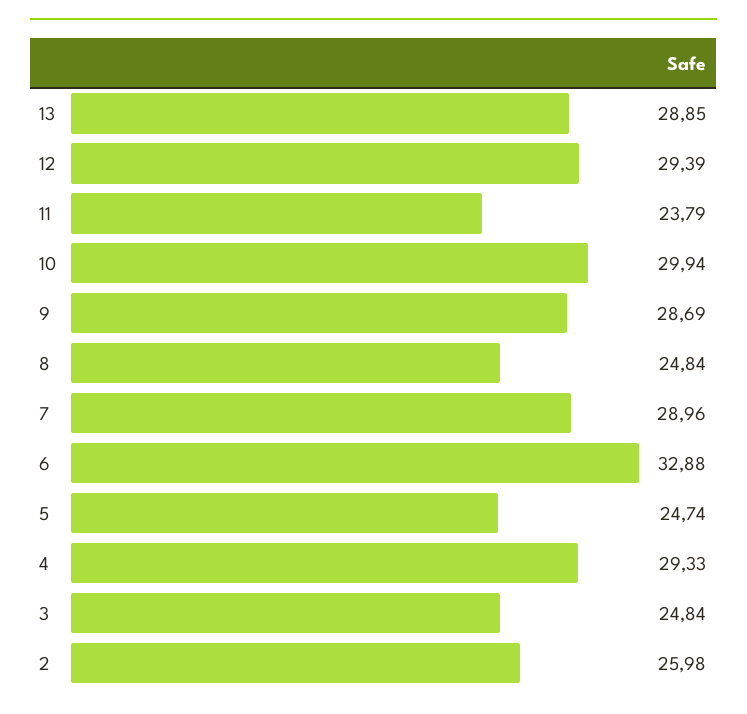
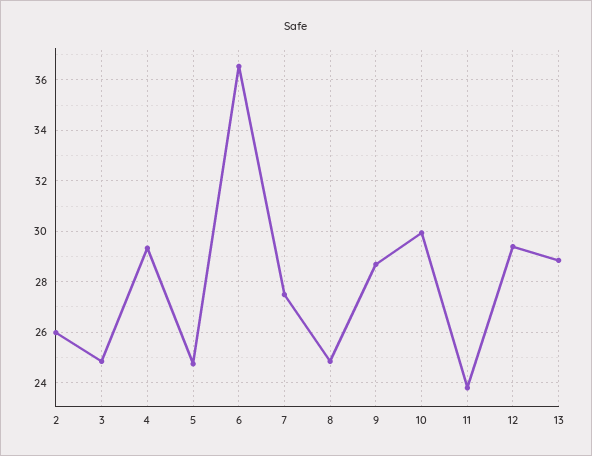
  {
    "13": 28.85,
    "12": 29.39,
    "11": 23.79,
    "10": 29.94,
    "9": 28.69,
    "8": 24.84,
-   "7": 28.96,
+   "7": 27.5,
-   "6": 32.88,
+   "6": 36.5,
    "5": 24.74,
    "4": 29.33,
    "3": 24.84,
    "2": 25.98
  }

